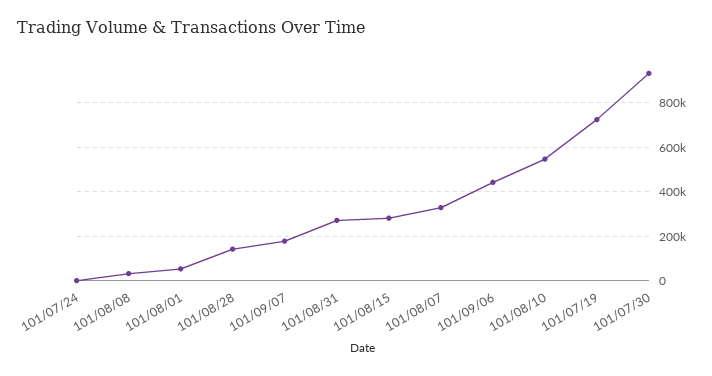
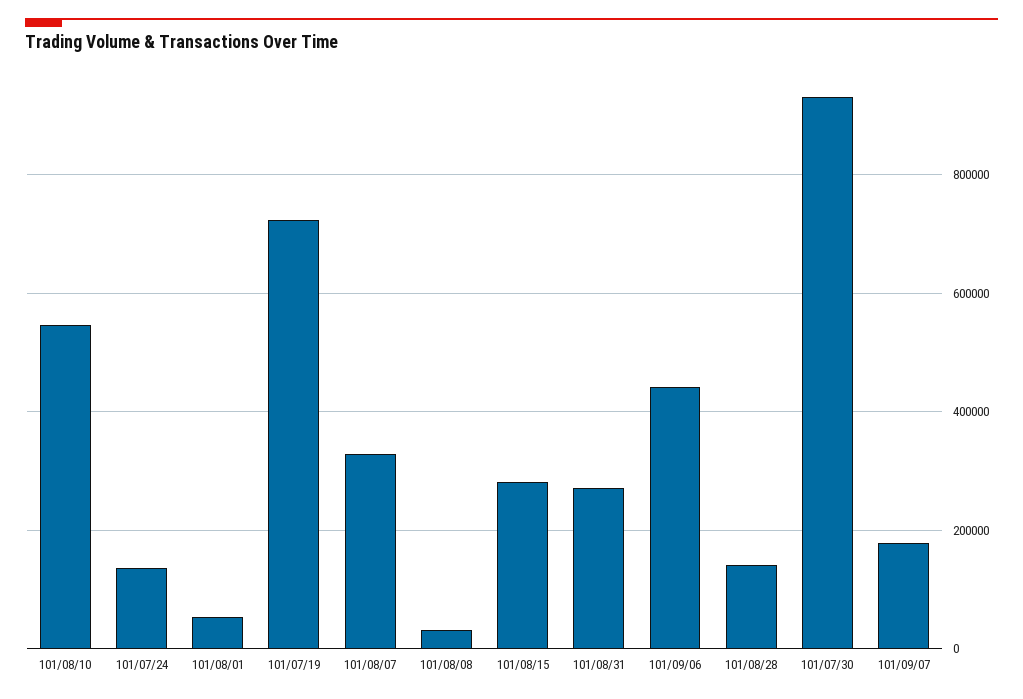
  {
-   "101/07/24": 0,
+   "101/07/24": 140000,
    "101/08/08": 40000,
    "101/08/01": 60000,
    "101/08/28": 140000,
    "101/09/07": 180000,
    "101/08/31": 280000,
    "101/08/15": 280000,
    "101/08/07": 320000,
    "101/09/06": 440000,
    "101/08/10": 540000,
    "101/07/19": 720000,
    "101/07/30": 940000
  }

